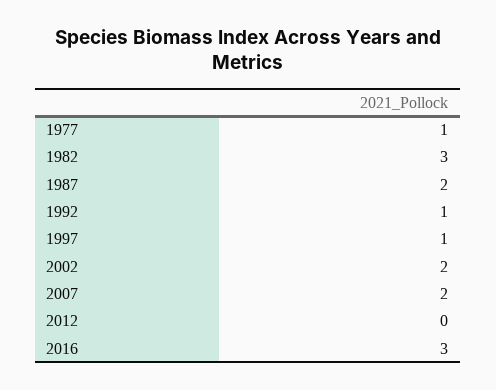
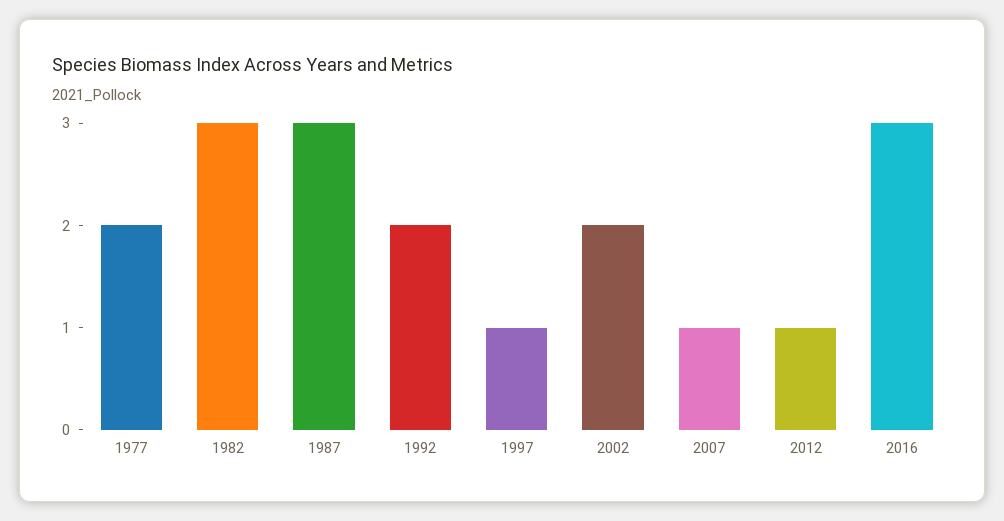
  {
-   "1977": 1,
+   "1977": 2,
    "1982": 3,
-   "1987": 2,
+   "1987": 3,
-   "1992": 1,
+   "1992": 2,
    "1997": 1,
    "2002": 2,
-   "2007": 2,
+   "2007": 1,
-   "2012": 0,
+   "2012": 1,
    "2016": 3
  }

